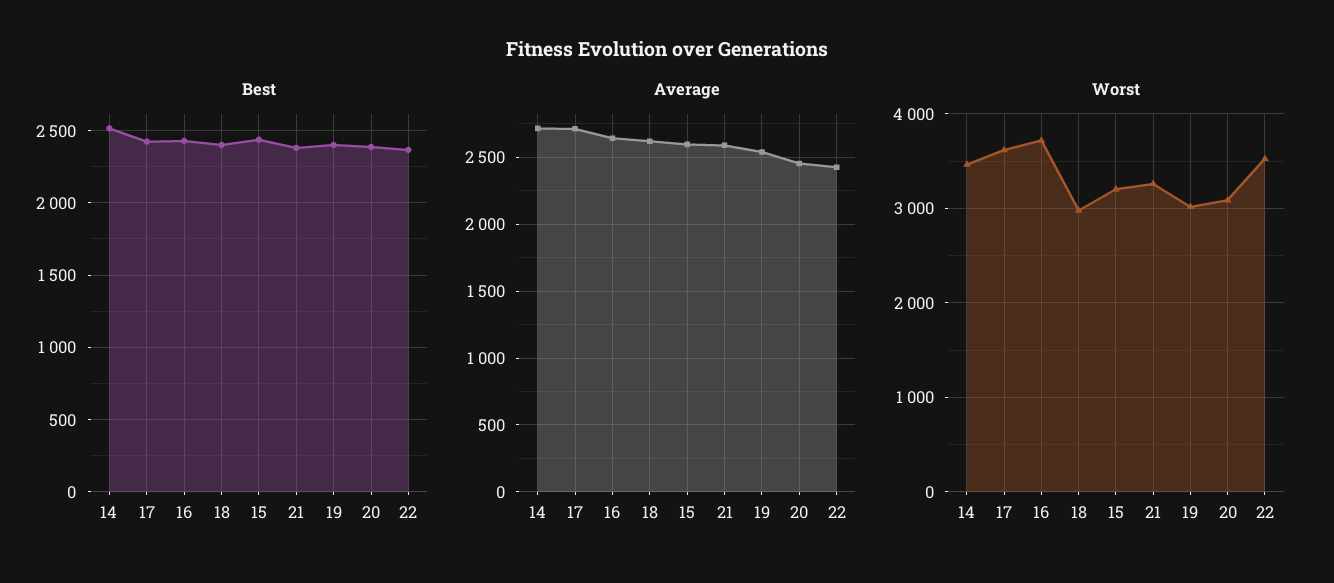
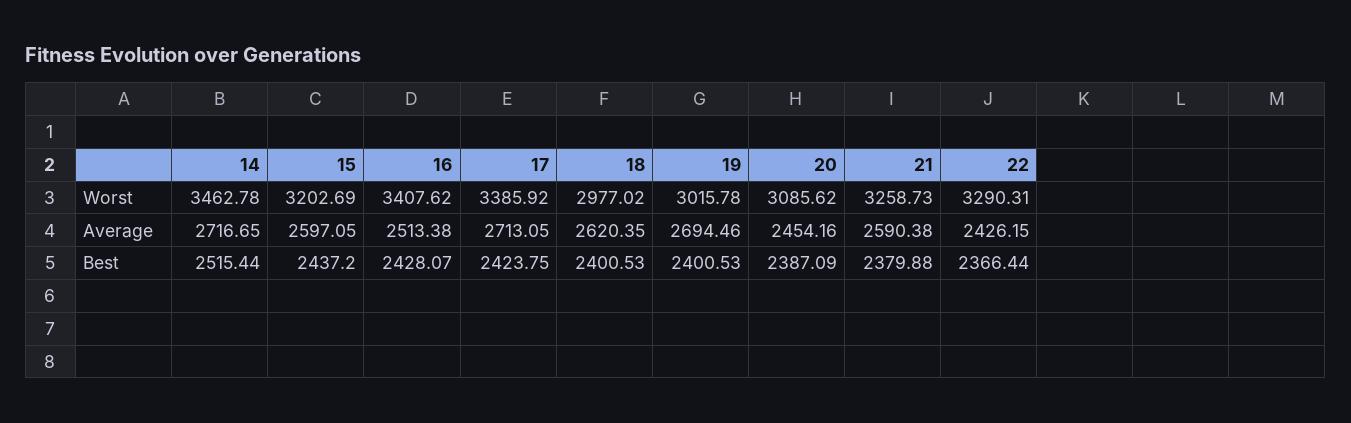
  {
    "Best": {
      "14": 2515.44,
      "17": 2423.75,
      "16": 2428.07,
      "18": 2400.53,
      "15": 2437.2,
      "21": 2379.88,
      "19": 2400.53,
      "20": 2387.09,
      "22": 2366.44
    },
    "Average": {
      "14": 2716.65,
      "17": 2713.05,
-     "16": 2650,
+     "16": 2513.38,
      "18": 2620.35,
      "15": 2597.05,
      "21": 2590.38,
-     "19": 2550,
+     "19": 2694.46,
      "20": 2454.16,
      "22": 2426.15
    },
    "Worst": {
      "14": 3462.78,
-     "17": 3600,
+     "17": 3385.92,
-     "16": 3700,
+     "16": 3407.62,
      "18": 2977.02,
      "15": 3202.69,
      "21": 3258.73,
      "19": 3015.78,
      "20": 3085.62,
-     "22": 3500
+     "22": 3290.31
    }
  }

